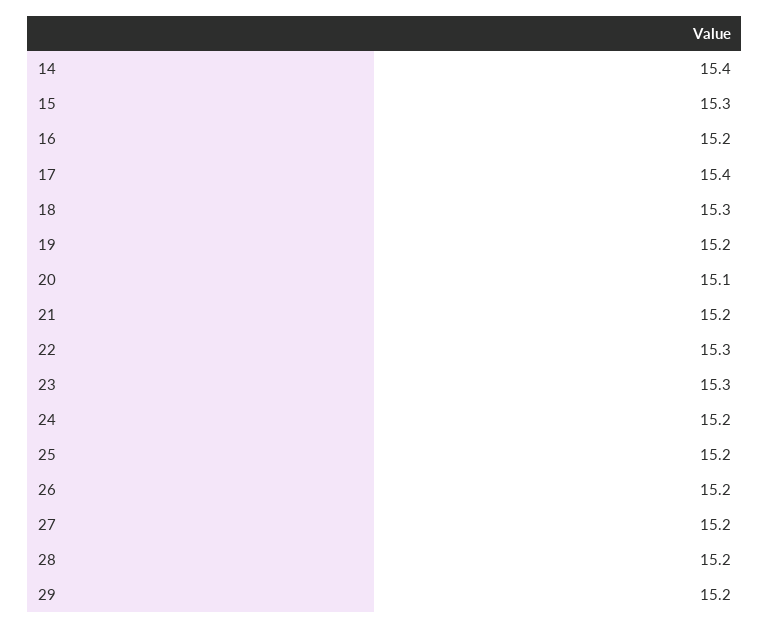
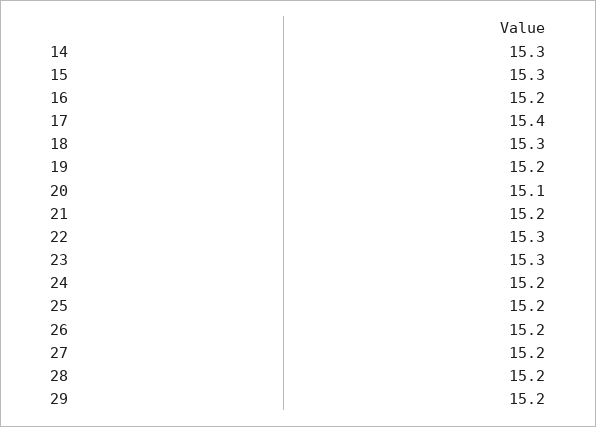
  {
-   "14": 15.4,
+   "14": 15.3,
    "15": 15.3,
    "16": 15.2,
    "17": 15.4,
    "18": 15.3,
    "19": 15.2,
    "20": 15.1,
    "21": 15.2,
    "22": 15.3,
    "23": 15.3,
    "24": 15.2,
    "25": 15.2,
    "26": 15.2,
    "27": 15.2,
    "28": 15.2,
    "29": 15.2
  }

